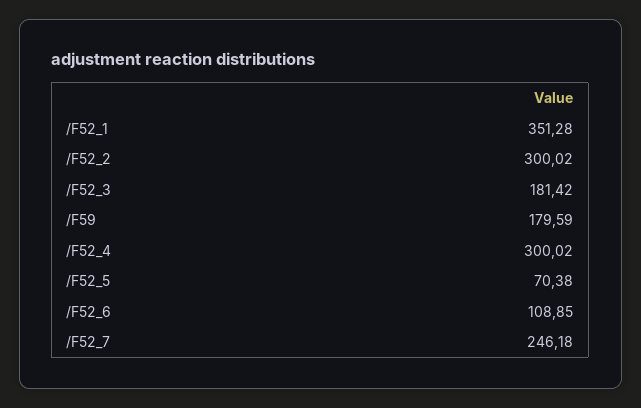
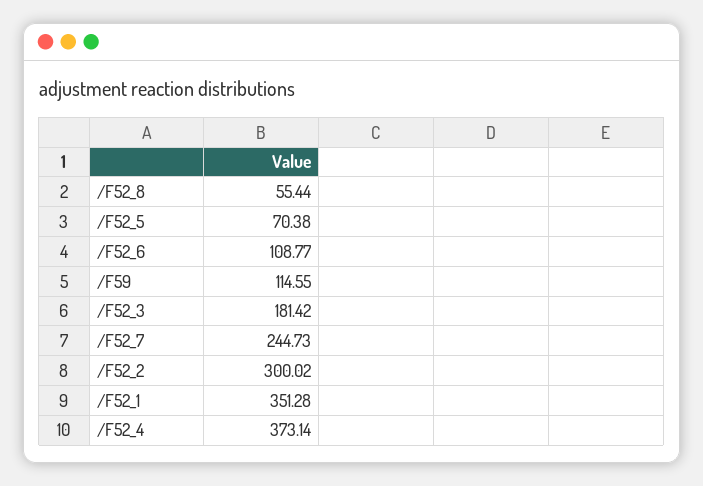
  {
    "/F52_1": 351.28,
    "/F52_2": 300.02,
    "/F52_3": 181.42,
-   "/F59": 179.59,
+   "/F59": 114.55,
-   "/F52_4": 300.02,
+   "/F52_4": 373.14,
    "/F52_5": 70.38,
-   "/F52_6": 108.85,
+   "/F52_6": 108.77,
-   "/F52_7": 246.18
+   "/F52_7": 244.73,
+   "/F52_8": 55.44
  }

